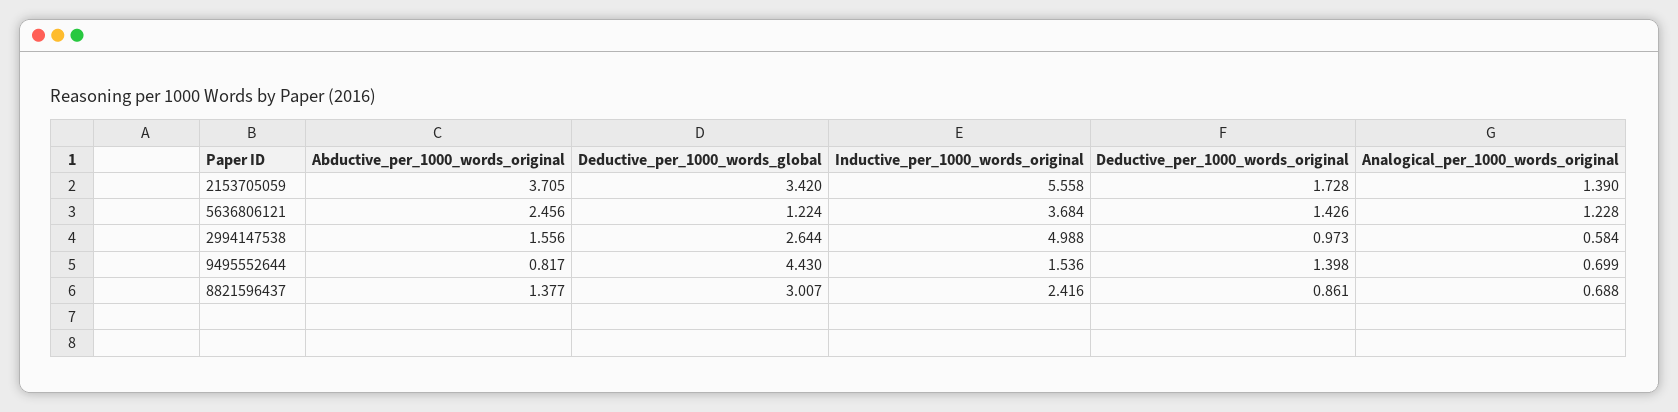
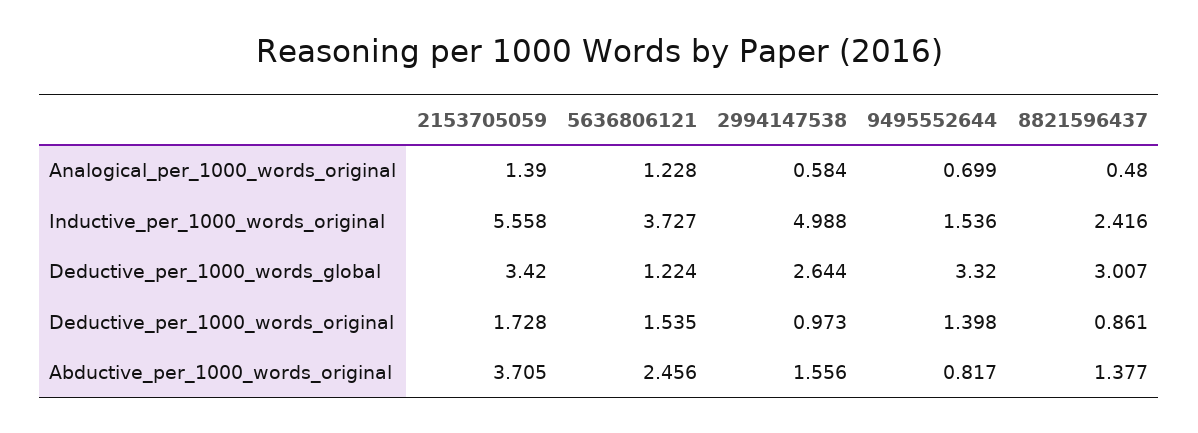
  {
    "Abductive_per_1000_words_original": {
      "2153705059": 3.705,
      "5636806121": 2.456,
      "2994147538": 1.556,
      "9495552644": 0.817,
      "8821596437": 1.377
    },
    "Deductive_per_1000_words_global": {
      "2153705059": 3.42,
      "5636806121": 1.224,
      "2994147538": 2.644,
-     "9495552644": 4.43,
+     "9495552644": 3.32,
      "8821596437": 3.007
    },
    "Inductive_per_1000_words_original": {
      "2153705059": 5.558,
-     "5636806121": 3.684,
+     "5636806121": 3.727,
      "2994147538": 4.988,
      "9495552644": 1.536,
      "8821596437": 2.416
    },
    "Deductive_per_1000_words_original": {
      "2153705059": 1.728,
-     "5636806121": 1.426,
+     "5636806121": 1.535,
      "2994147538": 0.973,
      "9495552644": 1.398,
      "8821596437": 0.861
    },
    "Analogical_per_1000_words_original": {
      "2153705059": 1.39,
      "5636806121": 1.228,
      "2994147538": 0.584,
      "9495552644": 0.699,
-     "8821596437": 0.688
+     "8821596437": 0.48
    }
  }

